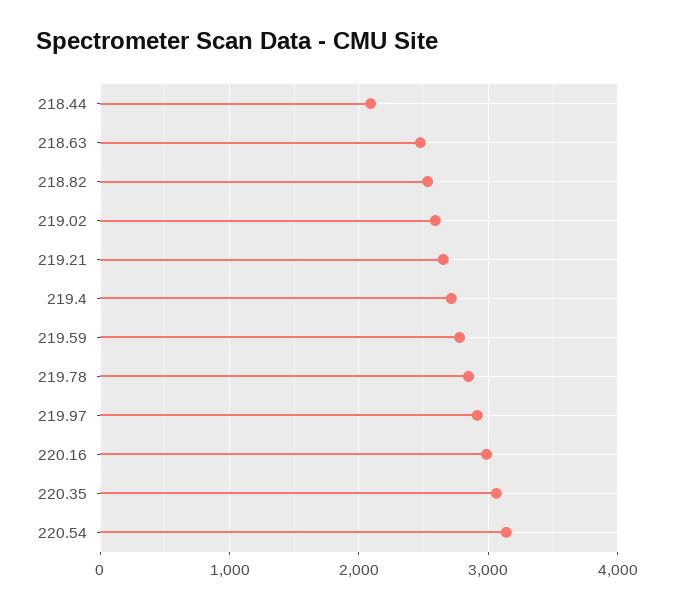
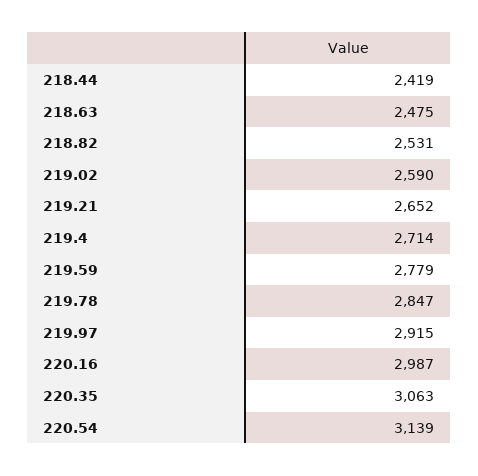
  {
-   "218.44": 2100,
+   "218.44": 2419,
    "218.63": 2475,
    "218.82": 2531,
    "219.02": 2590,
    "219.21": 2652,
    "219.4": 2714,
    "219.59": 2779,
    "219.78": 2847,
    "219.97": 2915,
    "220.16": 2987,
    "220.35": 3063,
    "220.54": 3139
  }

